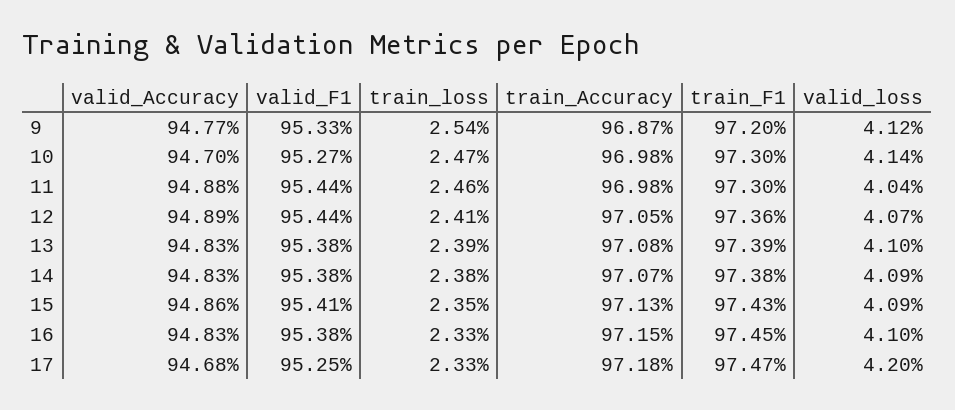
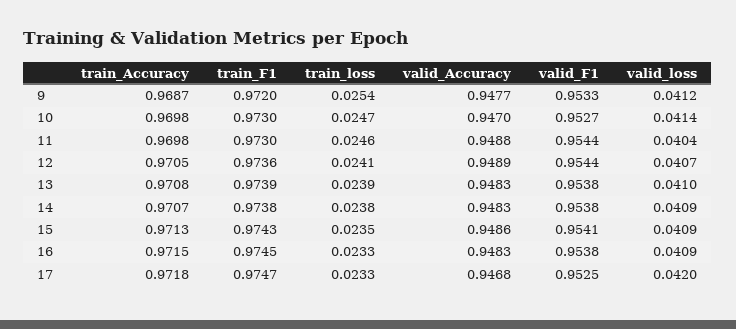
  {
    "valid_Accuracy": {
      "9": 0.9477,
      "10": 0.947,
      "11": 0.9488,
      "12": 0.9489,
      "13": 0.9483,
      "14": 0.9483,
      "15": 0.9486,
      "16": 0.9483,
      "17": 0.9468
    },
    "valid_F1": {
      "9": 0.9533,
      "10": 0.9527,
      "11": 0.9544,
      "12": 0.9544,
      "13": 0.9538,
      "14": 0.9538,
      "15": 0.9541,
      "16": 0.9538,
      "17": 0.9525
    },
    "train_loss": {
      "9": 0.0254,
      "10": 0.0247,
      "11": 0.0246,
      "12": 0.0241,
      "13": 0.0239,
      "14": 0.0238,
      "15": 0.0235,
      "16": 0.0233,
      "17": 0.0233
    },
    "train_Accuracy": {
      "9": 0.9687,
      "10": 0.9698,
      "11": 0.9698,
      "12": 0.9705,
      "13": 0.9708,
      "14": 0.9707,
      "15": 0.9713,
      "16": 0.9715,
      "17": 0.9718
    },
    "train_F1": {
      "9": 0.972,
      "10": 0.973,
      "11": 0.973,
      "12": 0.9736,
      "13": 0.9739,
      "14": 0.9738,
      "15": 0.9743,
      "16": 0.9745,
      "17": 0.9747
    },
    "valid_loss": {
      "9": 0.0412,
      "10": 0.0414,
      "11": 0.0404,
      "12": 0.0407,
      "13": 0.041,
      "14": 0.0409,
      "15": 0.0409,
-     "16": 0.041,
+     "16": 0.0409,
      "17": 0.042
    }
  }

